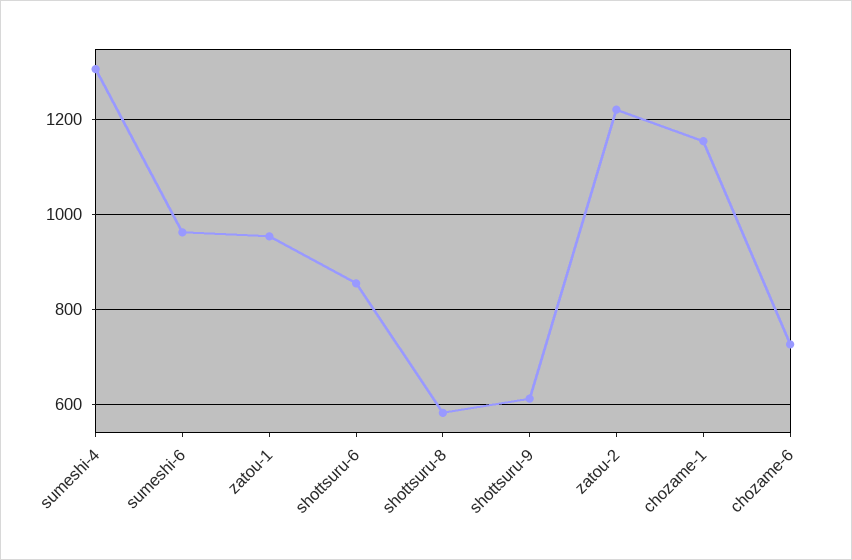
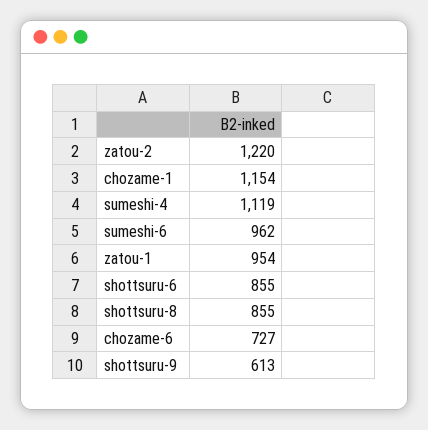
  {
-   "sumeshi-4": 1300,
+   "sumeshi-4": 1119,
    "sumeshi-6": 962,
    "zatou-1": 954,
    "shottsuru-6": 855,
-   "shottsuru-8": 580,
+   "shottsuru-8": 855,
    "shottsuru-9": 613,
    "zatou-2": 1220,
    "chozame-1": 1154,
    "chozame-6": 727
  }

